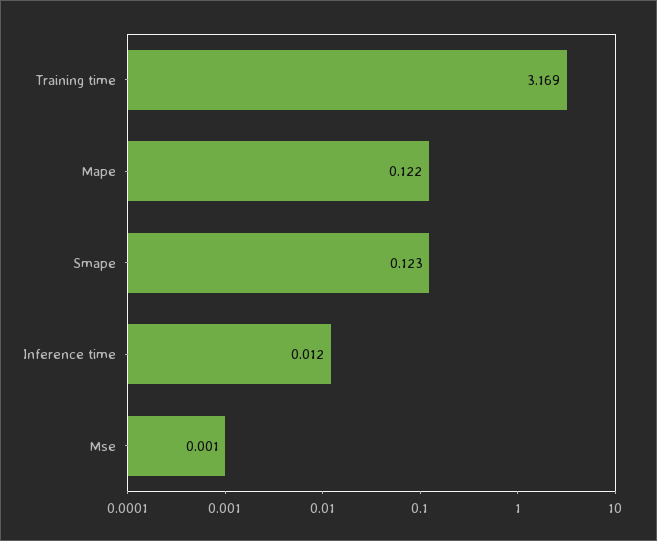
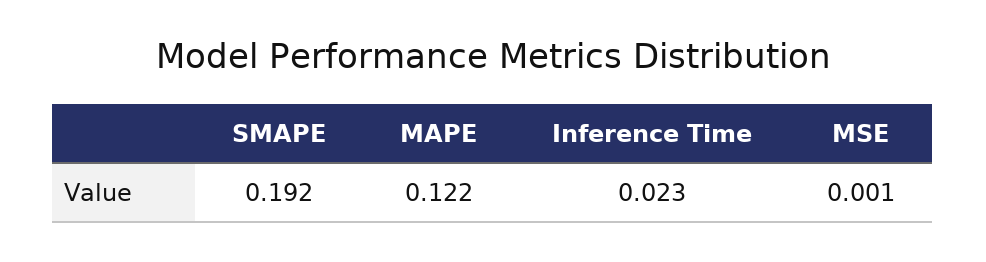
  {
-   "Training time": 3.169,
    "Mape": 0.122,
-   "Smape": 0.123,
+   "Smape": 0.192,
-   "Inference time": 0.012,
+   "Inference time": 0.023,
    "Mse": 0.001
  }

